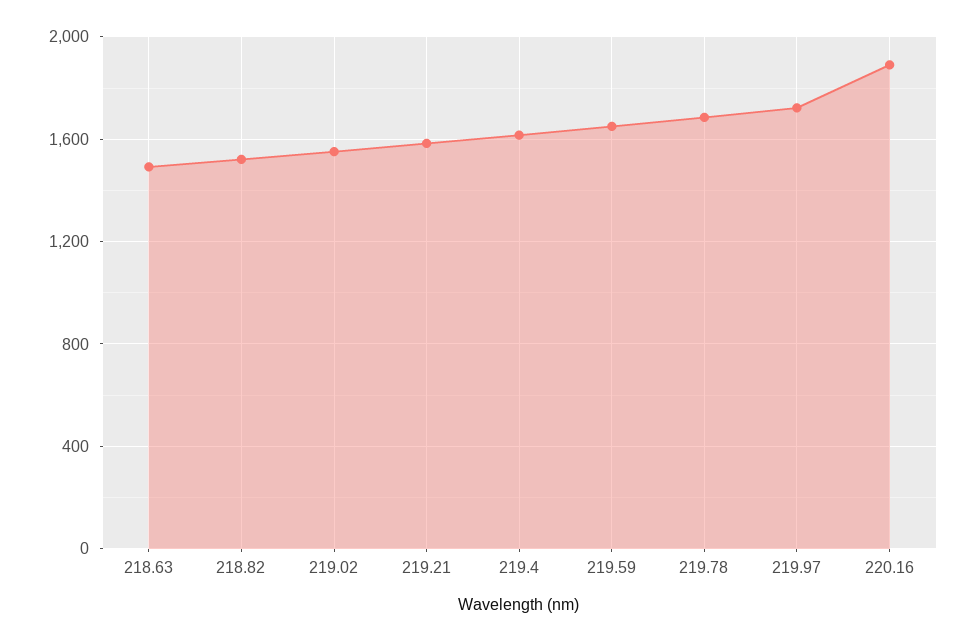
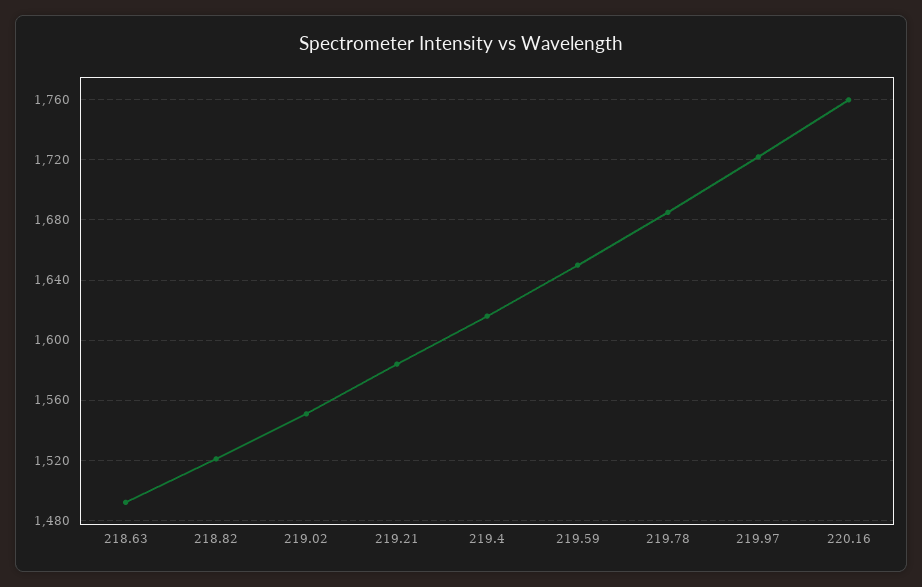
  {
    "218.63": 1490,
    "218.82": 1520,
    "219.02": 1550,
    "219.21": 1585,
    "219.4": 1615,
    "219.59": 1650,
    "219.78": 1685,
    "219.97": 1720,
-   "220.16": 1900
+   "220.16": 1760
  }

